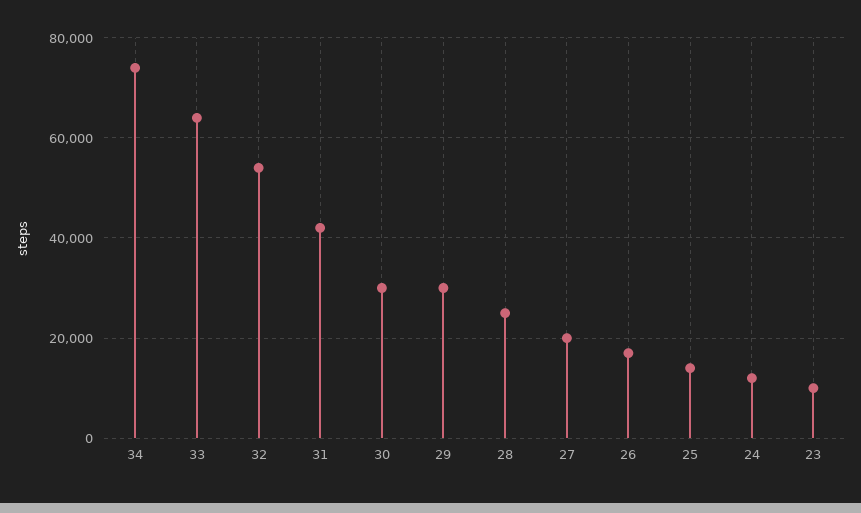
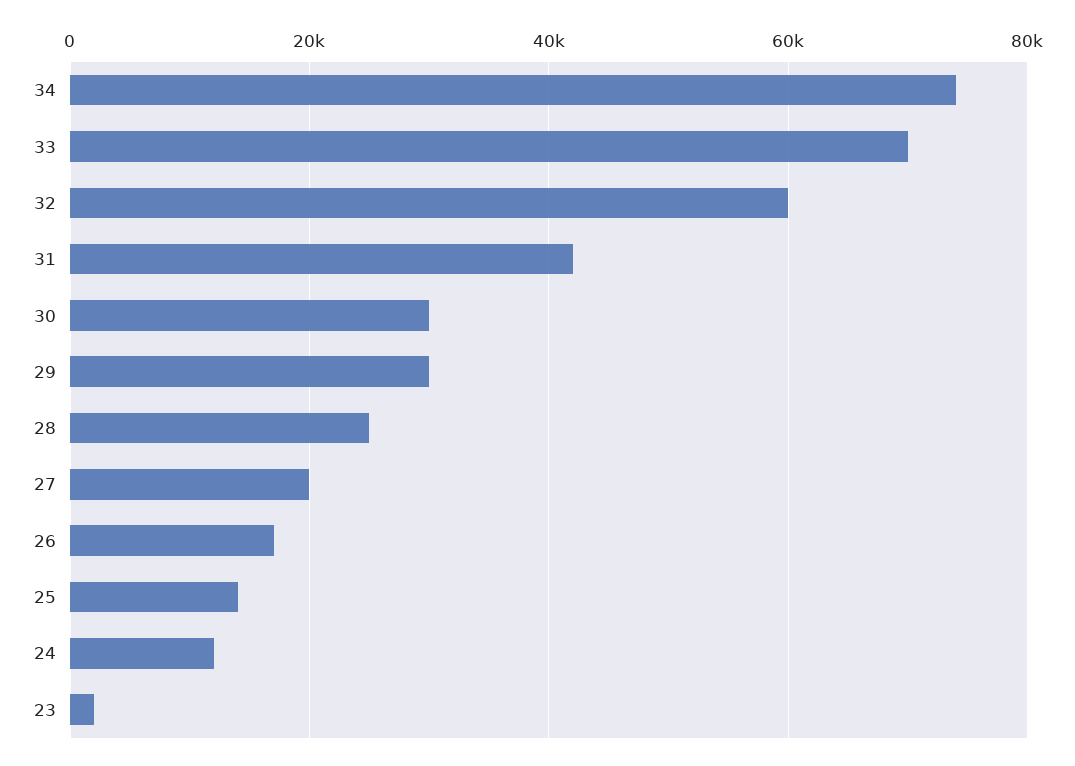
  {
    "34": 74000,
-   "33": 64000,
+   "33": 70000,
-   "32": 54000,
+   "32": 60000,
    "31": 42000,
    "30": 30000,
    "29": 30000,
    "28": 26000,
    "27": 20000,
    "26": 18000,
    "25": 14000,
    "24": 12000,
-   "23": 10000
+   "23": 2000
  }

